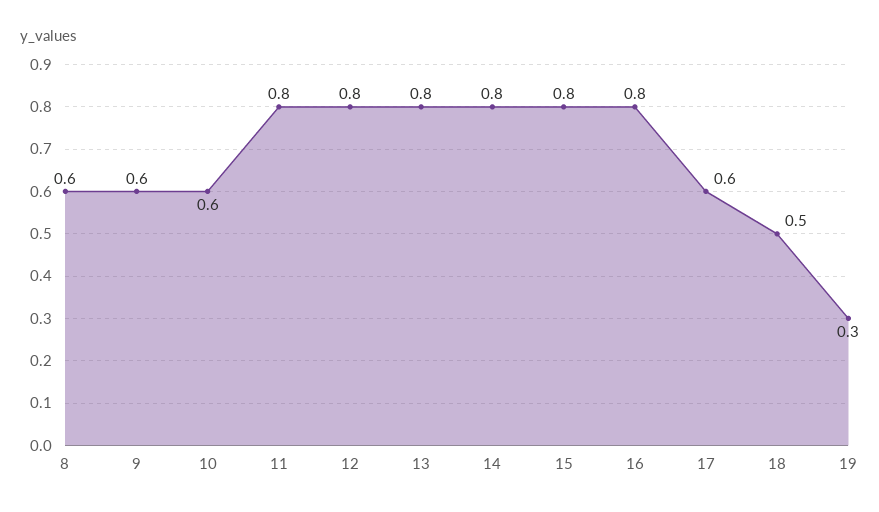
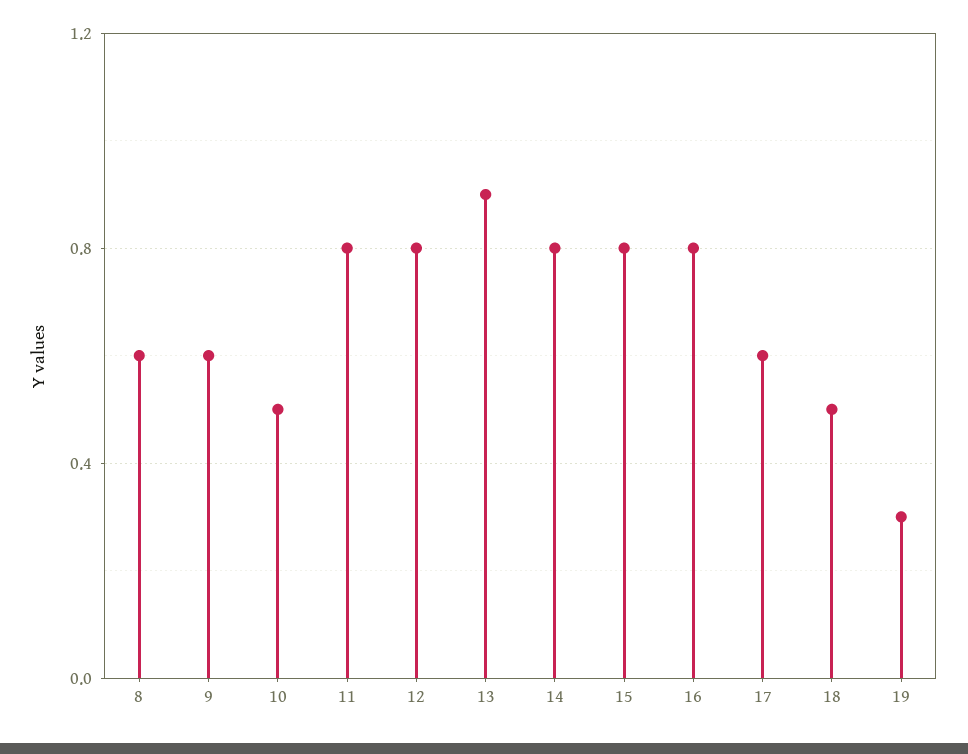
  {
    "8": 0.6,
    "9": 0.6,
-   "10": 0.6,
+   "10": 0.5,
    "11": 0.8,
    "12": 0.8,
-   "13": 0.8,
+   "13": 0.9,
    "14": 0.8,
    "15": 0.8,
    "16": 0.8,
    "17": 0.6,
    "18": 0.5,
    "19": 0.3
  }

